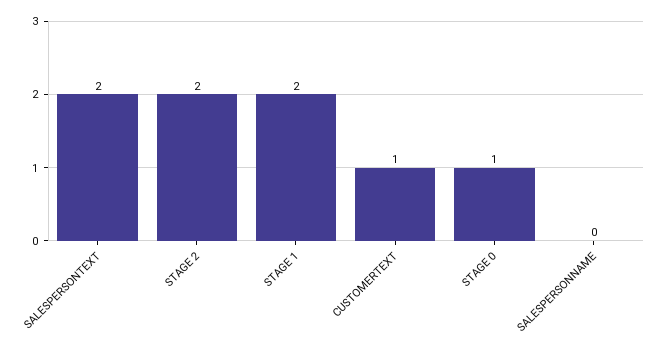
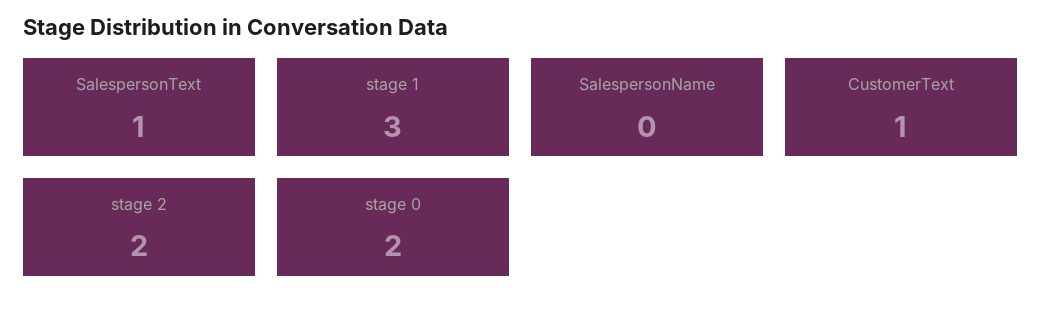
  {
-   "SALESPERSONTEXT": 2,
+   "SALESPERSONTEXT": 1,
    "STAGE 2": 2,
-   "STAGE 1": 2,
+   "STAGE 1": 3,
    "CUSTOMERTEXT": 1,
-   "STAGE 0": 1,
+   "STAGE 0": 2,
    "SALESPERSONNAME": 0
  }

